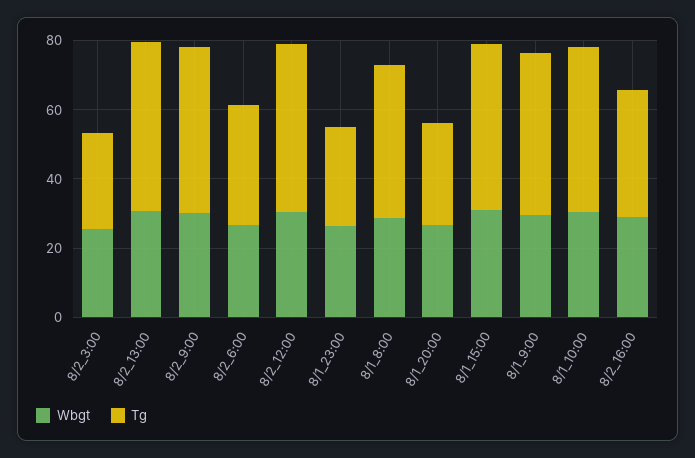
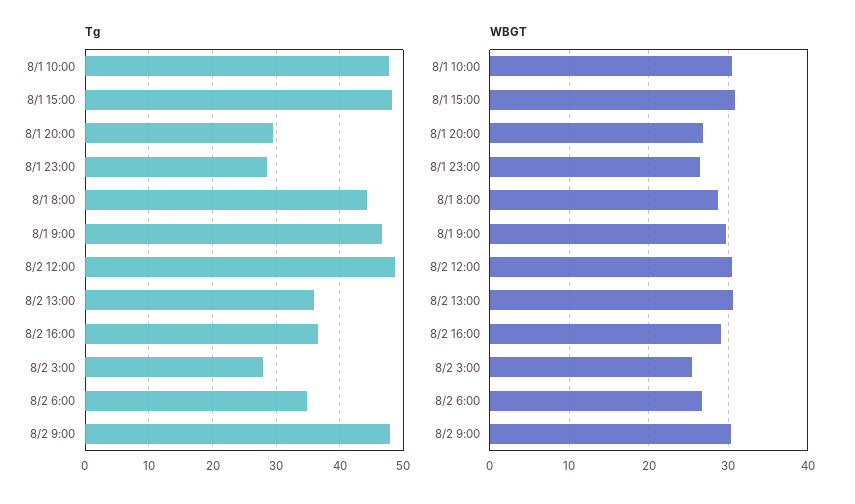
  {
    "Wbgt": {
      "8/2_3:00": 25,
      "8/2_13:00": 31,
      "8/2_9:00": 30,
      "8/2_6:00": 27,
      "8/2_12:00": 30,
      "8/1_23:00": 27,
      "8/1_8:00": 29,
      "8/1_20:00": 27,
      "8/1_15:00": 31,
      "8/1_9:00": 30,
      "8/1_10:00": 30,
      "8/2_16:00": 29
    },
    "Tg": {
      "8/2_3:00": 28,
-     "8/2_13:00": 50,
+     "8/2_13:00": 36,
      "8/2_9:00": 48,
      "8/2_6:00": 35,
      "8/2_12:00": 49,
      "8/1_23:00": 29,
      "8/1_8:00": 44,
      "8/1_20:00": 30,
      "8/1_15:00": 48,
      "8/1_9:00": 47,
      "8/1_10:00": 48,
      "8/2_16:00": 37
    }
  }

